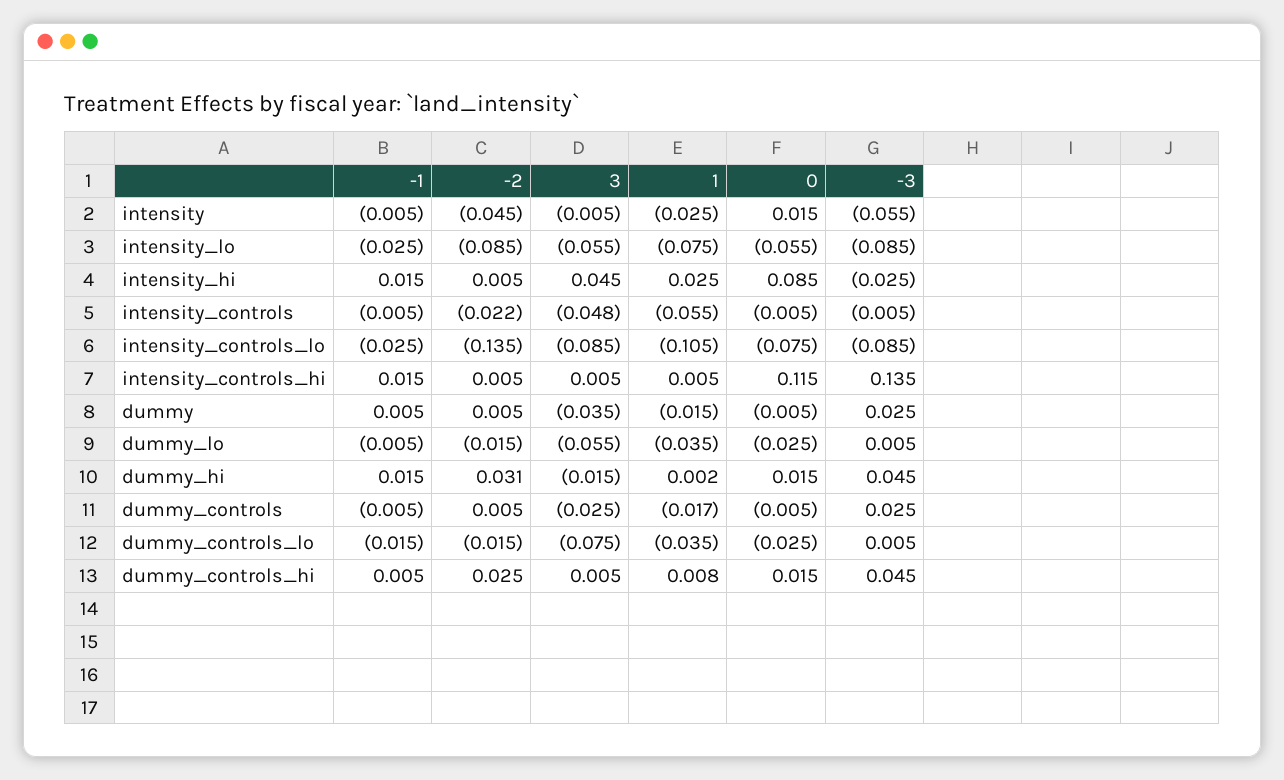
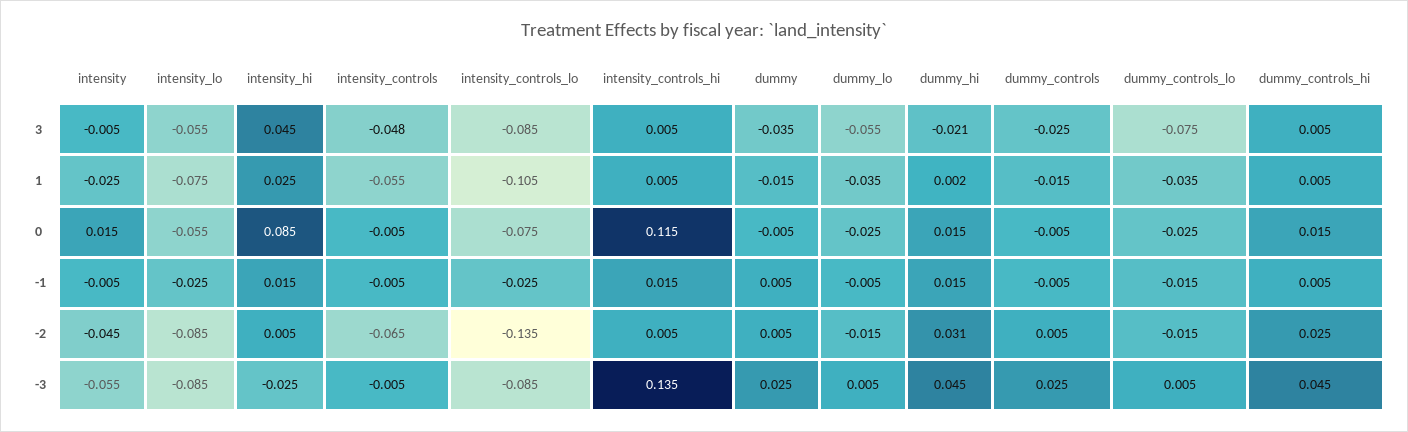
  {
    "-1": {
      "intensity": -0.005,
      "intensity_lo": -0.025,
      "intensity_hi": 0.015,
      "intensity_controls": -0.005,
      "intensity_controls_lo": -0.025,
      "intensity_controls_hi": 0.015,
      "dummy": 0.005,
      "dummy_lo": -0.005,
      "dummy_hi": 0.015,
      "dummy_controls": -0.005,
      "dummy_controls_lo": -0.015,
      "dummy_controls_hi": 0.005
    },
    "-2": {
      "intensity": -0.045,
      "intensity_lo": -0.085,
      "intensity_hi": 0.005,
-     "intensity_controls": -0.022,
+     "intensity_controls": -0.065,
      "intensity_controls_lo": -0.135,
      "intensity_controls_hi": 0.005,
      "dummy": 0.005,
      "dummy_lo": -0.015,
      "dummy_hi": 0.031,
      "dummy_controls": 0.005,
      "dummy_controls_lo": -0.015,
      "dummy_controls_hi": 0.025
    },
    "3": {
      "intensity": -0.005,
      "intensity_lo": -0.055,
      "intensity_hi": 0.045,
      "intensity_controls": -0.048,
      "intensity_controls_lo": -0.085,
      "intensity_controls_hi": 0.005,
      "dummy": -0.035,
      "dummy_lo": -0.055,
-     "dummy_hi": -0.015,
+     "dummy_hi": -0.021,
      "dummy_controls": -0.025,
      "dummy_controls_lo": -0.075,
      "dummy_controls_hi": 0.005
    },
    "1": {
      "intensity": -0.025,
      "intensity_lo": -0.075,
      "intensity_hi": 0.025,
      "intensity_controls": -0.055,
      "intensity_controls_lo": -0.105,
      "intensity_controls_hi": 0.005,
      "dummy": -0.015,
      "dummy_lo": -0.035,
      "dummy_hi": 0.002,
-     "dummy_controls": -0.017,
+     "dummy_controls": -0.015,
      "dummy_controls_lo": -0.035,
-     "dummy_controls_hi": 0.008
+     "dummy_controls_hi": 0.005
    },
    "0": {
      "intensity": 0.015,
      "intensity_lo": -0.055,
      "intensity_hi": 0.085,
      "intensity_controls": -0.005,
      "intensity_controls_lo": -0.075,
      "intensity_controls_hi": 0.115,
      "dummy": -0.005,
      "dummy_lo": -0.025,
      "dummy_hi": 0.015,
      "dummy_controls": -0.005,
      "dummy_controls_lo": -0.025,
      "dummy_controls_hi": 0.015
    },
    "-3": {
      "intensity": -0.055,
      "intensity_lo": -0.085,
      "intensity_hi": -0.025,
      "intensity_controls": -0.005,
      "intensity_controls_lo": -0.085,
      "intensity_controls_hi": 0.135,
      "dummy": 0.025,
      "dummy_lo": 0.005,
      "dummy_hi": 0.045,
      "dummy_controls": 0.025,
      "dummy_controls_lo": 0.005,
      "dummy_controls_hi": 0.045
    }
  }

